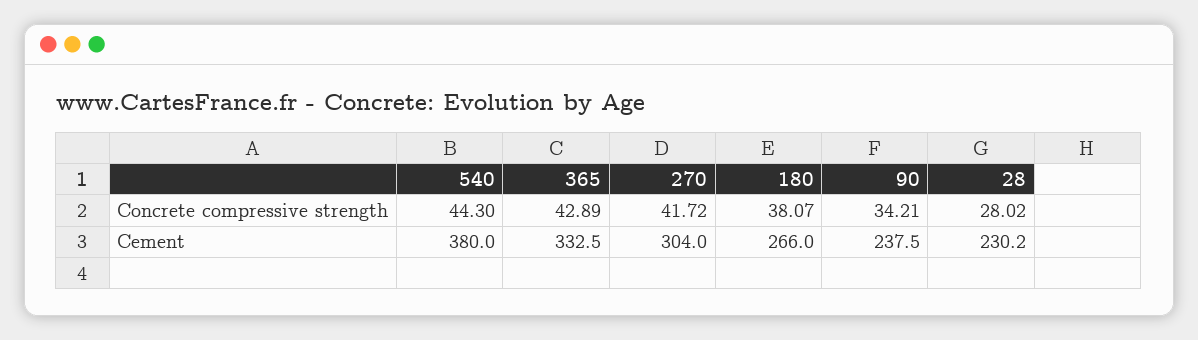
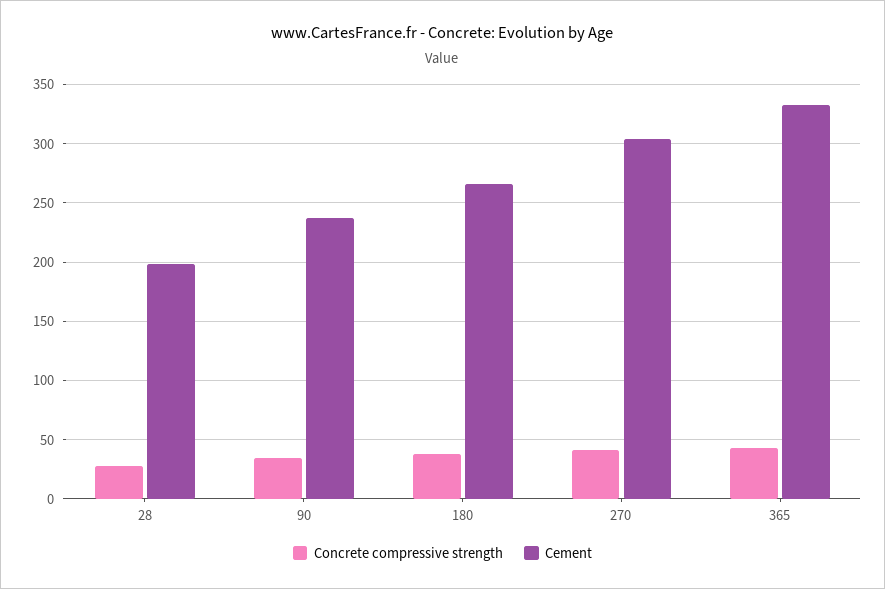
  {
    "Concrete compressive strength": {
-     "540": 44.3,
      "365": 42.89,
      "270": 41.72,
      "180": 38.07,
      "90": 34.21,
      "28": 28.02
    },
    "Cement": {
-     "540": 380,
      "365": 332.5,
      "270": 304,
      "180": 266,
      "90": 237.5,
-     "28": 230.2
+     "28": 200
    }
  }

